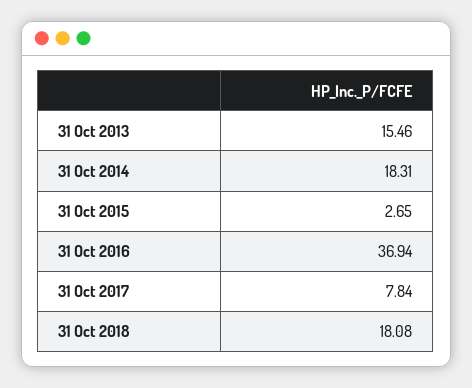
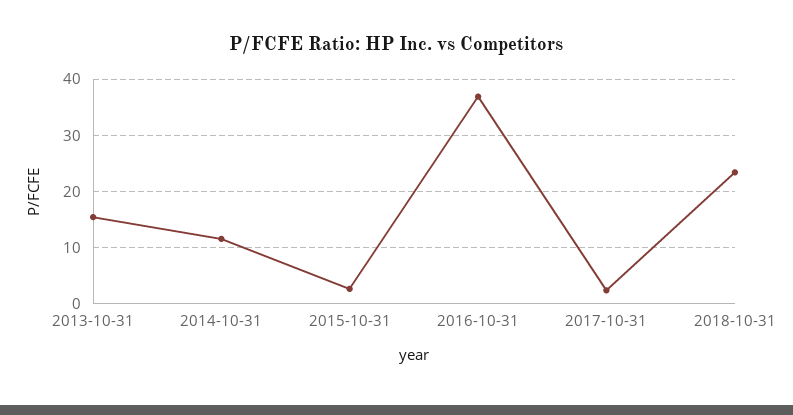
  {
    "31 Oct 2013": 15.46,
-   "31 Oct 2014": 18.31,
+   "31 Oct 2014": 12,
    "31 Oct 2015": 2.65,
    "31 Oct 2016": 36.94,
-   "31 Oct 2017": 7.84,
+   "31 Oct 2017": 2,
-   "31 Oct 2018": 18.08
+   "31 Oct 2018": 24
  }

